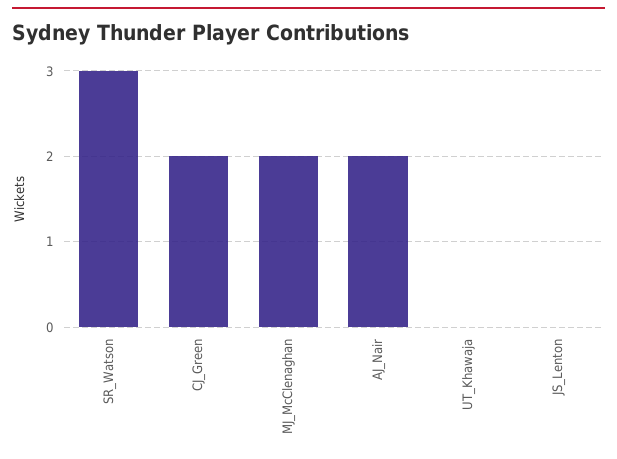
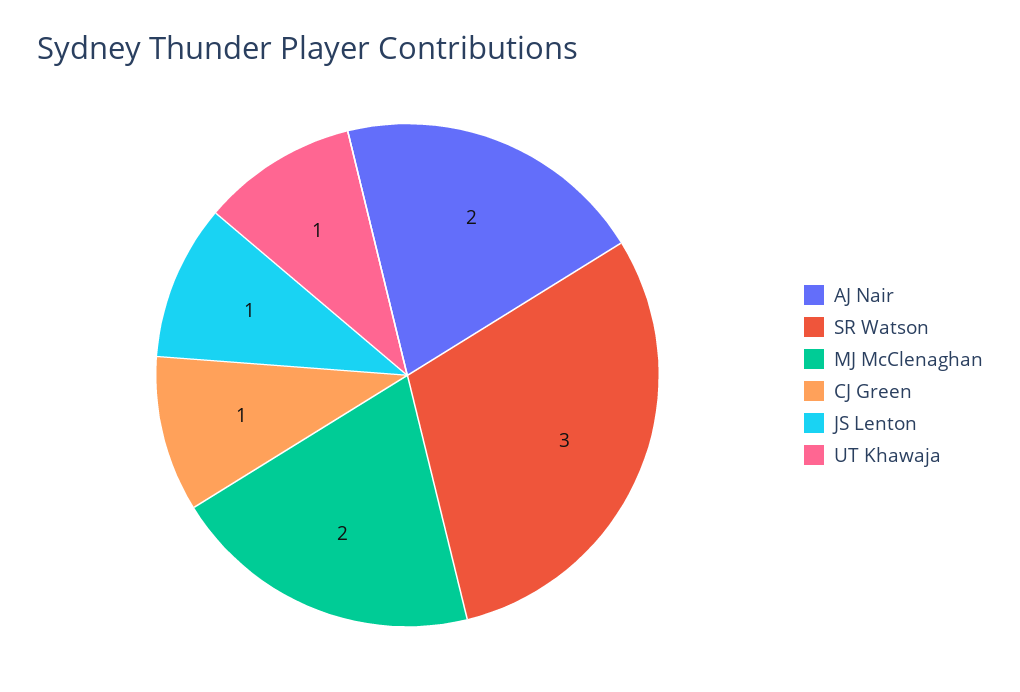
  {
    "SR_Watson": 3,
-   "CJ_Green": 2,
+   "CJ_Green": 1,
    "MJ_McClenaghan": 2,
    "AJ_Nair": 2,
-   "UT_Khawaja": 0,
+   "UT_Khawaja": 1,
-   "JS_Lenton": 0
+   "JS_Lenton": 1
  }

